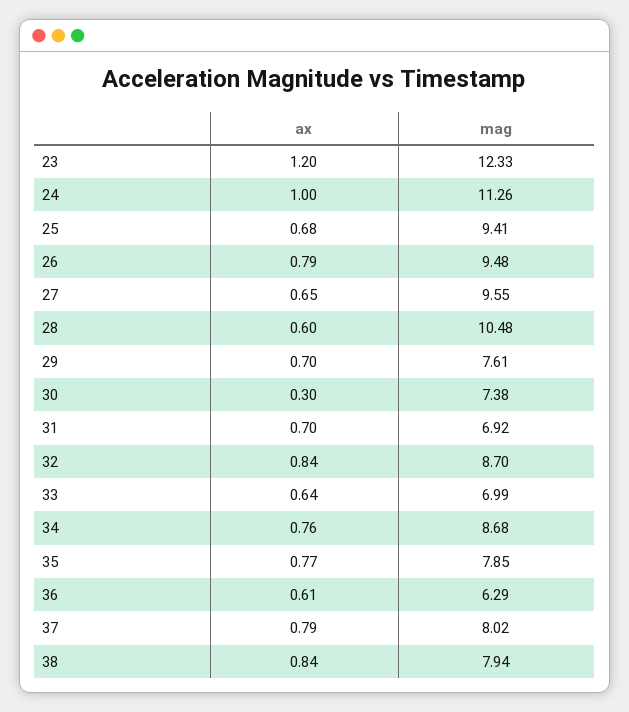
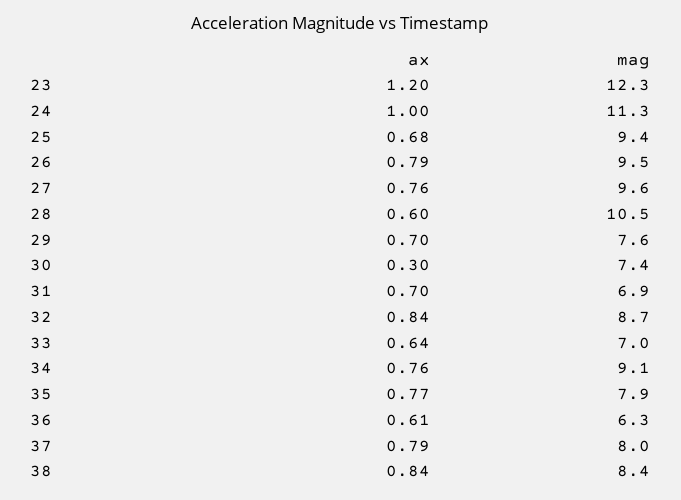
  {
    "ax": {
      "23": 1.2,
      "24": 1,
      "25": 0.68,
      "26": 0.79,
-     "27": 0.65,
+     "27": 0.76,
      "28": 0.6,
      "29": 0.7,
      "30": 0.3,
      "31": 0.7,
      "32": 0.84,
      "33": 0.64,
      "34": 0.76,
      "35": 0.77,
      "36": 0.61,
      "37": 0.79,
      "38": 0.84
    },
    "mag": {
      "23": 12.33,
      "24": 11.26,
      "25": 9.41,
      "26": 9.48,
      "27": 9.55,
      "28": 10.48,
      "29": 7.61,
      "30": 7.38,
      "31": 6.92,
      "32": 8.7,
      "33": 6.99,
-     "34": 8.68,
+     "34": 9.1,
      "35": 7.85,
      "36": 6.29,
      "37": 8.02,
-     "38": 7.94
+     "38": 8.4
    }
  }

